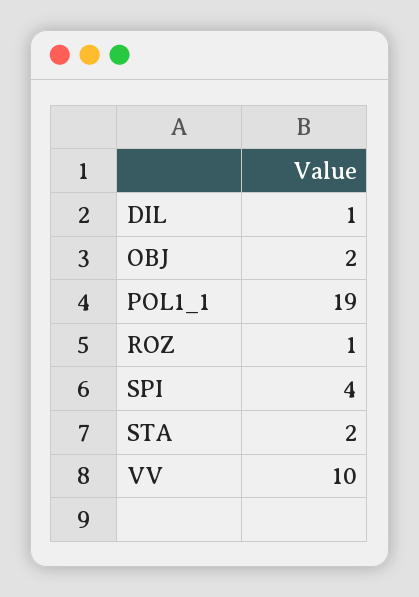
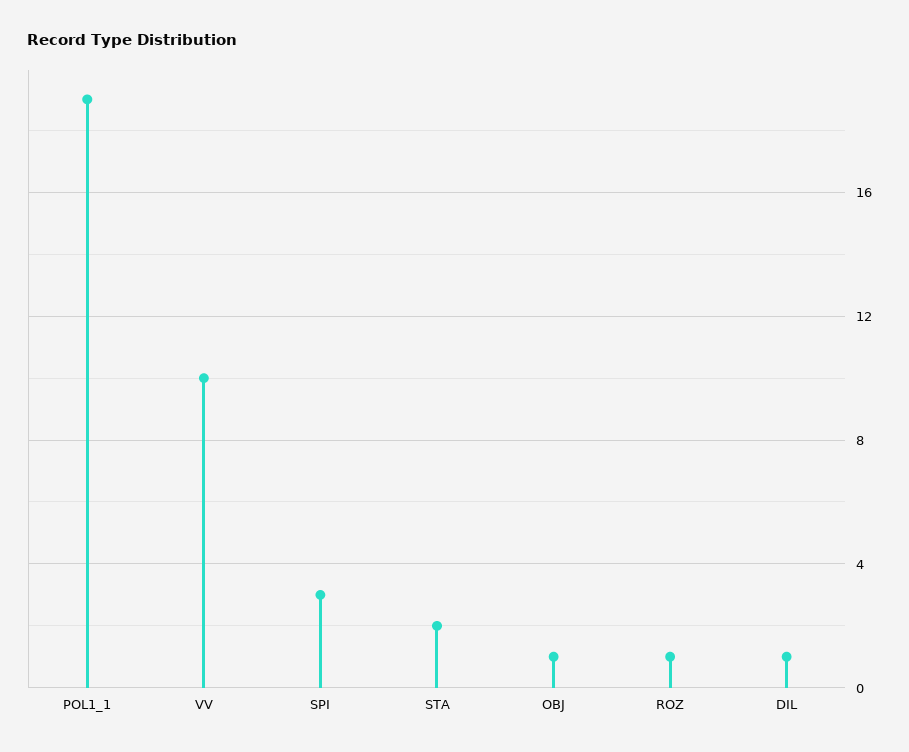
  {
    "DIL": 1,
-   "OBJ": 2,
+   "OBJ": 1,
    "POL1_1": 19,
    "ROZ": 1,
-   "SPI": 4,
+   "SPI": 3,
    "STA": 2,
    "VV": 10
  }

